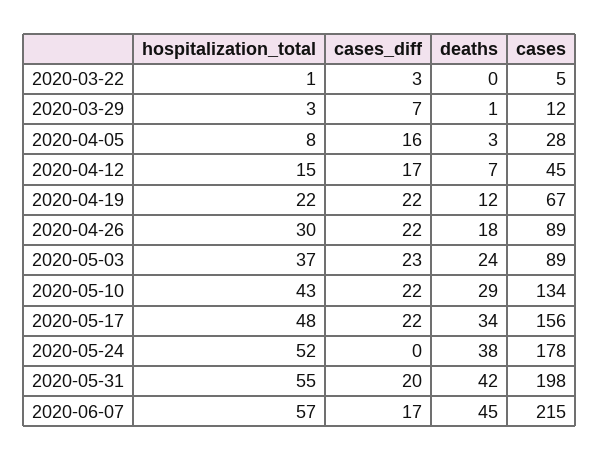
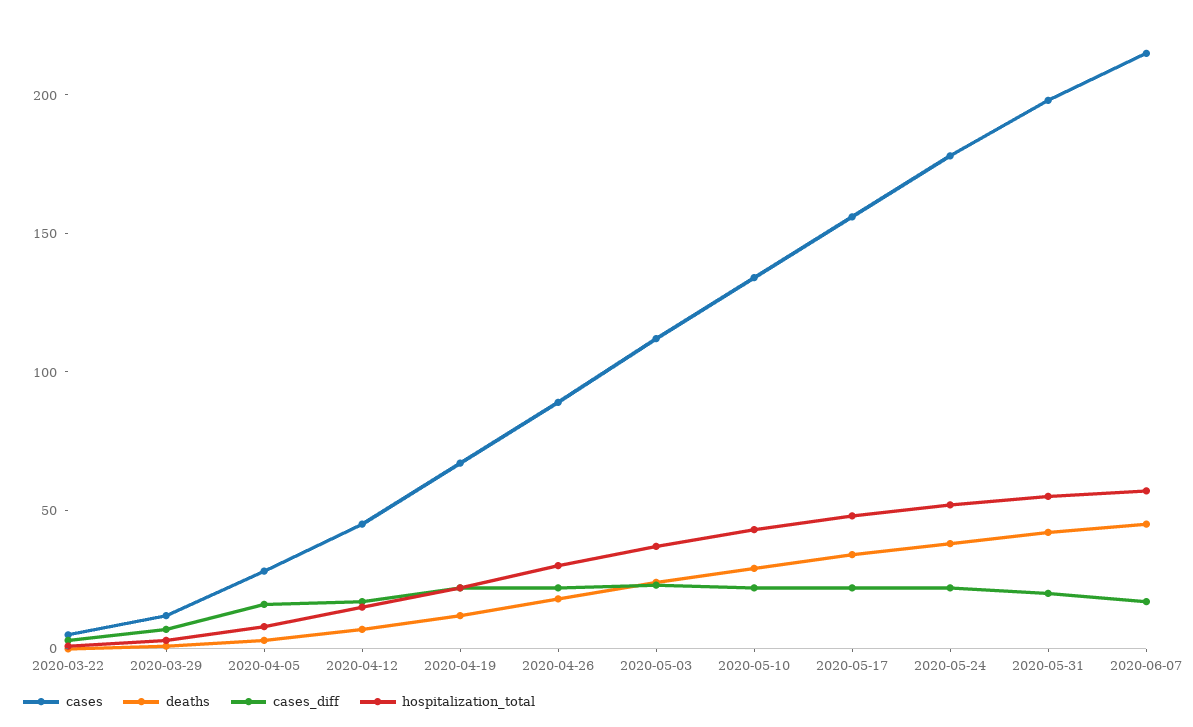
  {
    "hospitalization_total": {
      "2020-03-22": 1,
      "2020-03-29": 3,
      "2020-04-05": 8,
      "2020-04-12": 15,
      "2020-04-19": 22,
      "2020-04-26": 30,
      "2020-05-03": 37,
      "2020-05-10": 43,
      "2020-05-17": 48,
      "2020-05-24": 52,
      "2020-05-31": 55,
      "2020-06-07": 57
    },
    "cases_diff": {
      "2020-03-22": 3,
      "2020-03-29": 7,
      "2020-04-05": 16,
      "2020-04-12": 17,
      "2020-04-19": 22,
      "2020-04-26": 22,
      "2020-05-03": 23,
      "2020-05-10": 22,
      "2020-05-17": 22,
-     "2020-05-24": 0,
+     "2020-05-24": 20,
      "2020-05-31": 20,
      "2020-06-07": 17
    },
    "deaths": {
      "2020-03-22": 0,
      "2020-03-29": 1,
      "2020-04-05": 3,
      "2020-04-12": 7,
      "2020-04-19": 12,
      "2020-04-26": 18,
      "2020-05-03": 24,
      "2020-05-10": 29,
      "2020-05-17": 34,
      "2020-05-24": 38,
      "2020-05-31": 42,
      "2020-06-07": 45
    },
    "cases": {
      "2020-03-22": 5,
      "2020-03-29": 12,
      "2020-04-05": 28,
      "2020-04-12": 45,
      "2020-04-19": 67,
      "2020-04-26": 89,
-     "2020-05-03": 89,
+     "2020-05-03": 110,
      "2020-05-10": 134,
      "2020-05-17": 156,
      "2020-05-24": 178,
      "2020-05-31": 198,
      "2020-06-07": 215
    }
  }

